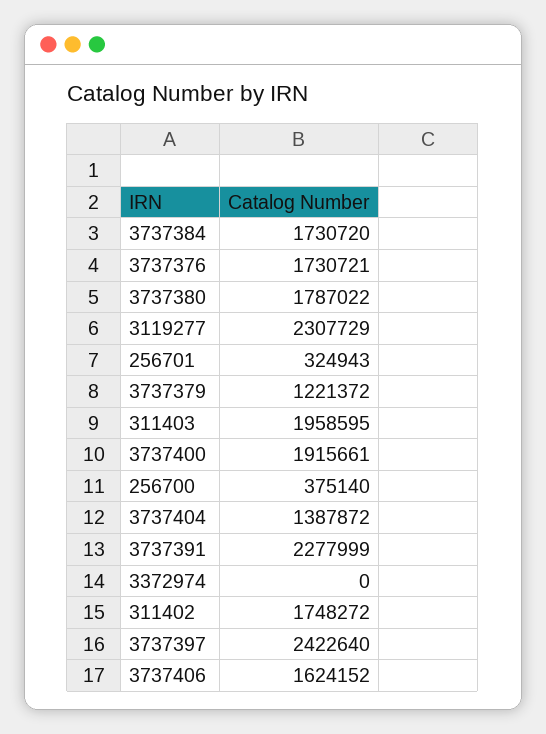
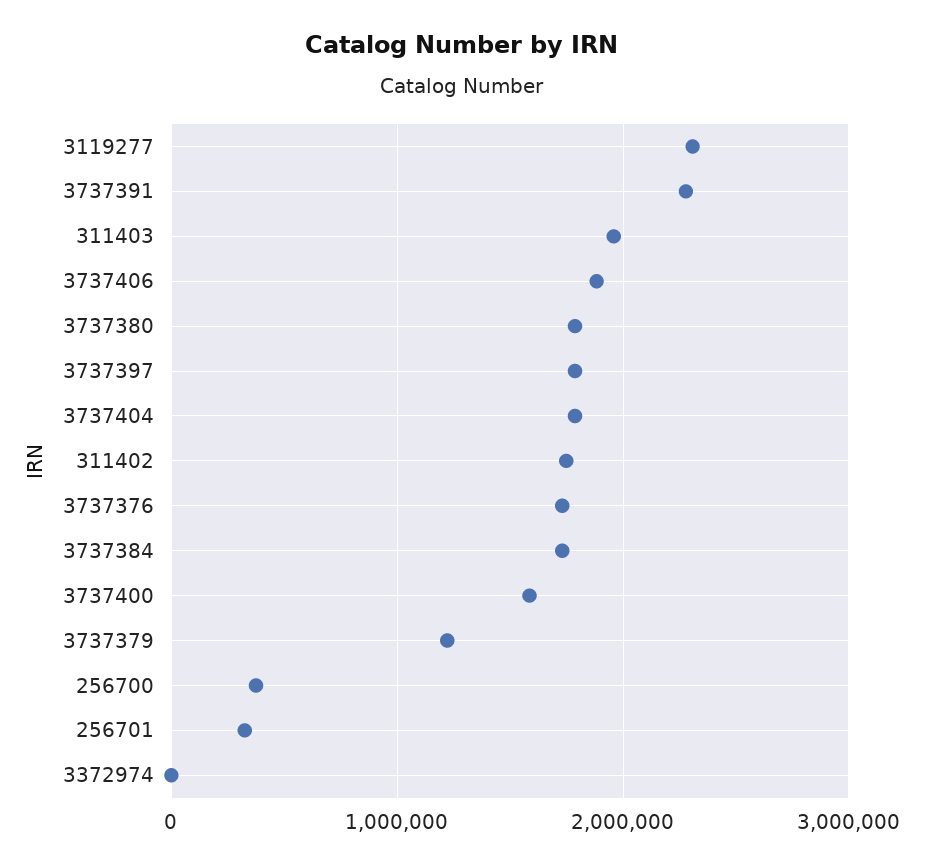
  {
    "3737384": 1730720,
    "3737376": 1730721,
    "3737380": 1787022,
    "3119277": 2307729,
    "256701": 324943,
    "3737379": 1221372,
    "311403": 1958595,
-   "3737400": 1915661,
+   "3737400": 1600000,
    "256700": 375140,
-   "3737404": 1387872,
+   "3737404": 1800000,
    "3737391": 2277999,
    "3372974": 0,
    "311402": 1748272,
-   "3737397": 2422640,
+   "3737397": 1800000,
-   "3737406": 1624152
+   "3737406": 1900000
  }

